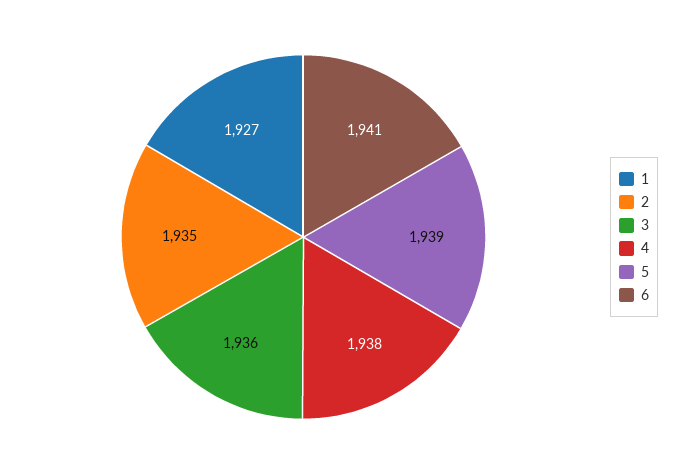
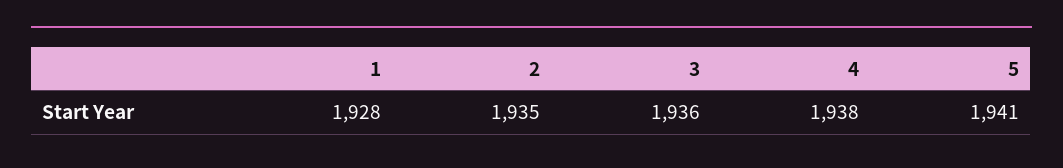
  {
-   "1": 1927,
+   "1": 1928,
    "2": 1935,
    "3": 1936,
    "4": 1938,
-   "5": 1939,
+   "5": 1941
-   "6": 1941
  }

